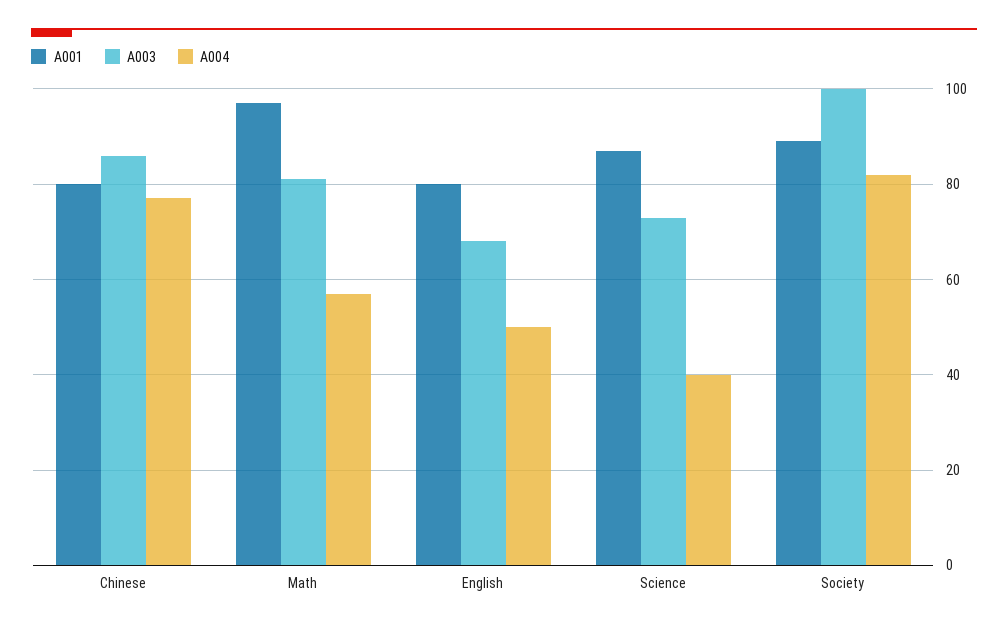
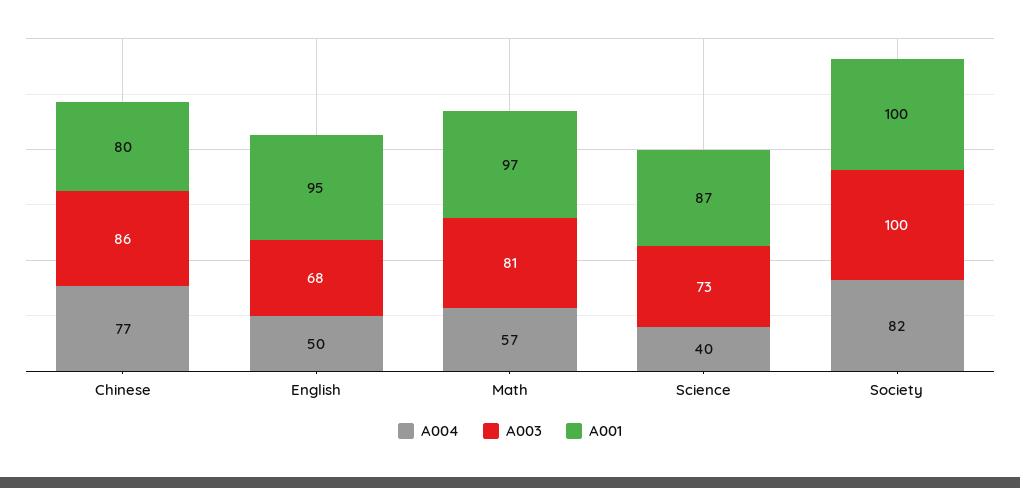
  {
    "A001": {
      "Chinese": 80,
      "Math": 97,
-     "English": 80,
+     "English": 95,
      "Science": 87,
-     "Society": 90
+     "Society": 100
    },
    "A003": {
      "Chinese": 86,
      "Math": 81,
      "English": 68,
      "Science": 73,
      "Society": 100
    },
    "A004": {
      "Chinese": 77,
      "Math": 57,
      "English": 50,
      "Science": 40,
      "Society": 82
    }
  }

